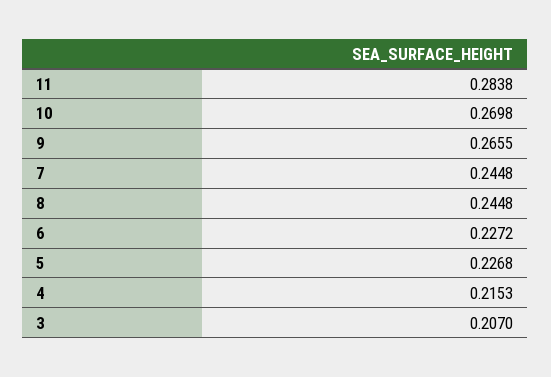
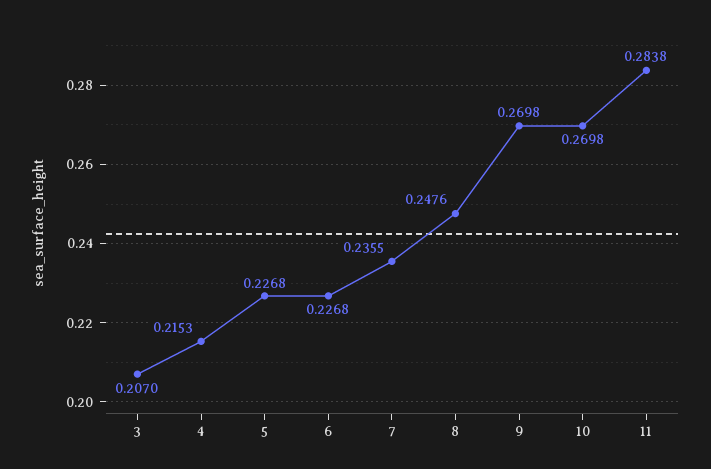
  {
    "11": 0.2838,
    "10": 0.2698,
-   "9": 0.2655,
+   "9": 0.2698,
-   "7": 0.2448,
+   "7": 0.2355,
-   "8": 0.2448,
+   "8": 0.2476,
-   "6": 0.2272,
+   "6": 0.2268,
    "5": 0.2268,
    "4": 0.2153,
    "3": 0.207
  }

